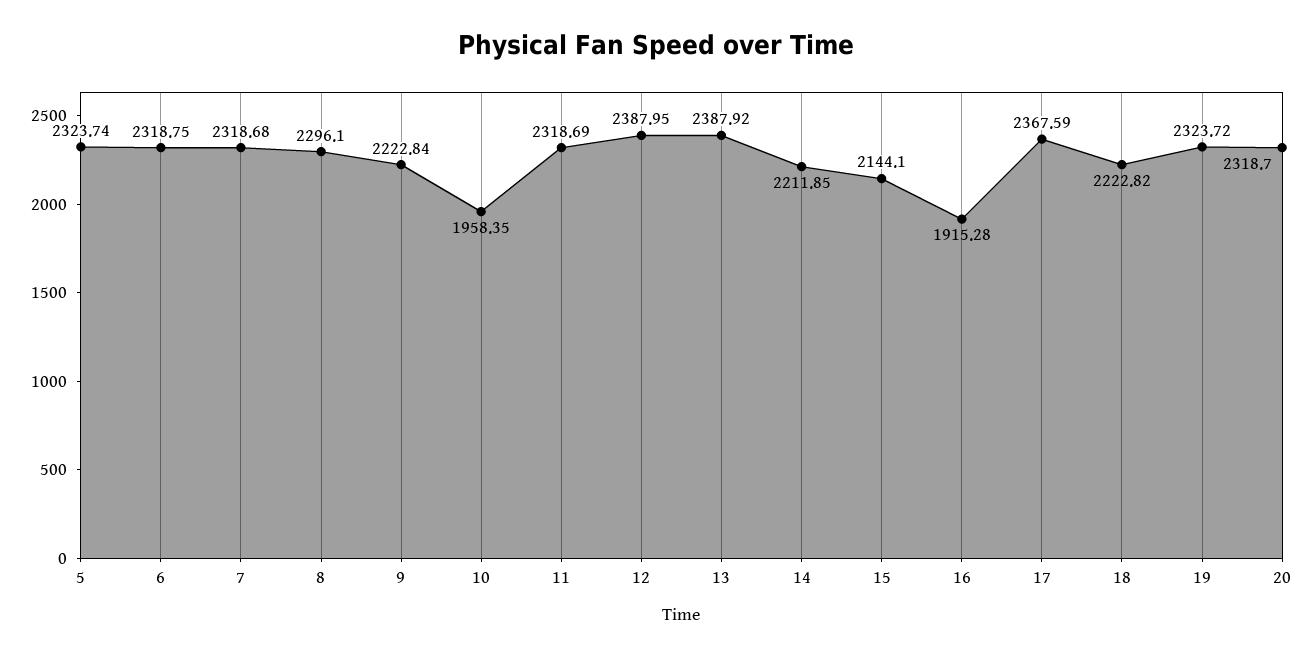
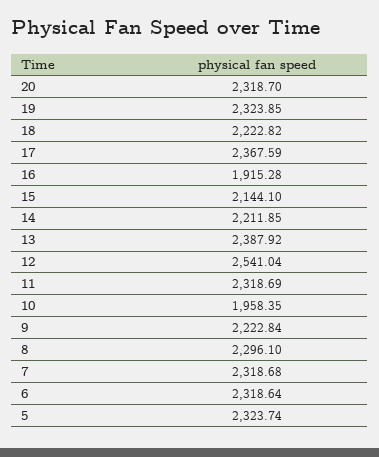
  {
    "5": 2323.74,
-   "6": 2318.75,
+   "6": 2318.64,
    "7": 2318.68,
    "8": 2296.1,
    "9": 2222.84,
    "10": 1958.35,
    "11": 2318.69,
-   "12": 2387.95,
+   "12": 2541.04,
    "13": 2387.92,
    "14": 2211.85,
    "15": 2144.1,
    "16": 1915.28,
    "17": 2367.59,
    "18": 2222.82,
-   "19": 2323.72,
+   "19": 2323.85,
    "20": 2318.7
  }

